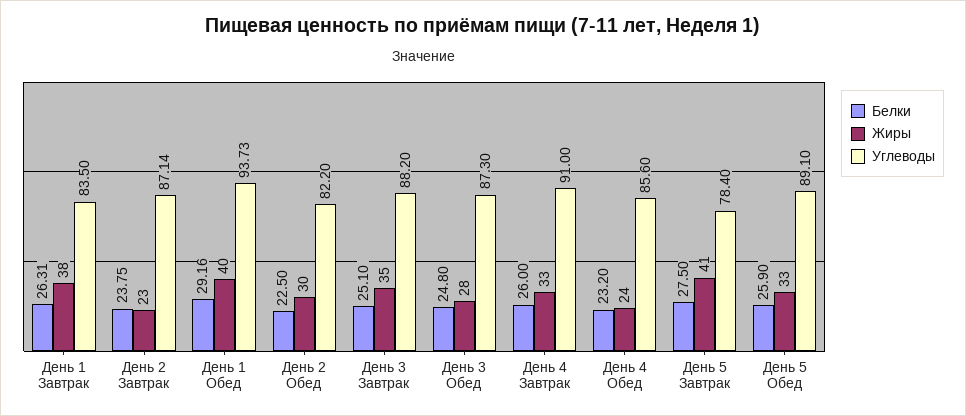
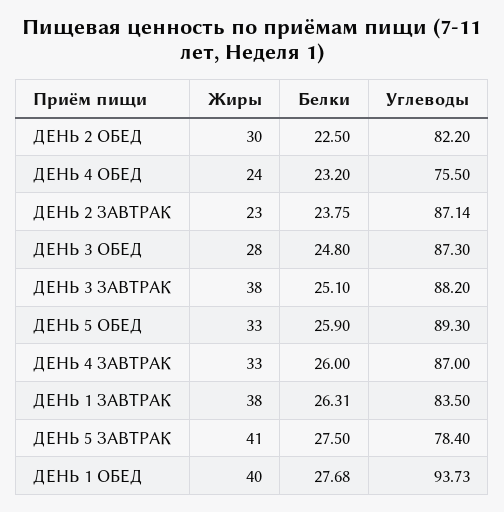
  {
    "Белки": {
      "День 1 Завтрак": 26.31,
      "День 2 Завтрак": 23.75,
-     "День 1 Обед": 29.16,
+     "День 1 Обед": 27.68,
      "День 2 Обед": 22.5,
      "День 3 Завтрак": 25.1,
      "День 3 Обед": 24.8,
      "День 4 Завтрак": 26,
      "День 4 Обед": 23.2,
      "День 5 Завтрак": 27.5,
      "День 5 Обед": 25.9
    },
    "Жиры": {
      "День 1 Завтрак": 38,
      "День 2 Завтрак": 23,
      "День 1 Обед": 40,
      "День 2 Обед": 30,
-     "День 3 Завтрак": 35,
+     "День 3 Завтрак": 38,
      "День 3 Обед": 28,
      "День 4 Завтрак": 33,
      "День 4 Обед": 24,
      "День 5 Завтрак": 41,
      "День 5 Обед": 33
    },
    "Углеводы": {
      "День 1 Завтрак": 83.5,
      "День 2 Завтрак": 87.14,
      "День 1 Обед": 93.73,
      "День 2 Обед": 82.2,
      "День 3 Завтрак": 88.2,
      "День 3 Обед": 87.3,
-     "День 4 Завтрак": 91,
+     "День 4 Завтрак": 87,
-     "День 4 Обед": 85.6,
+     "День 4 Обед": 75.5,
      "День 5 Завтрак": 78.4,
-     "День 5 Обед": 89.1
+     "День 5 Обед": 89.3
    }
  }

